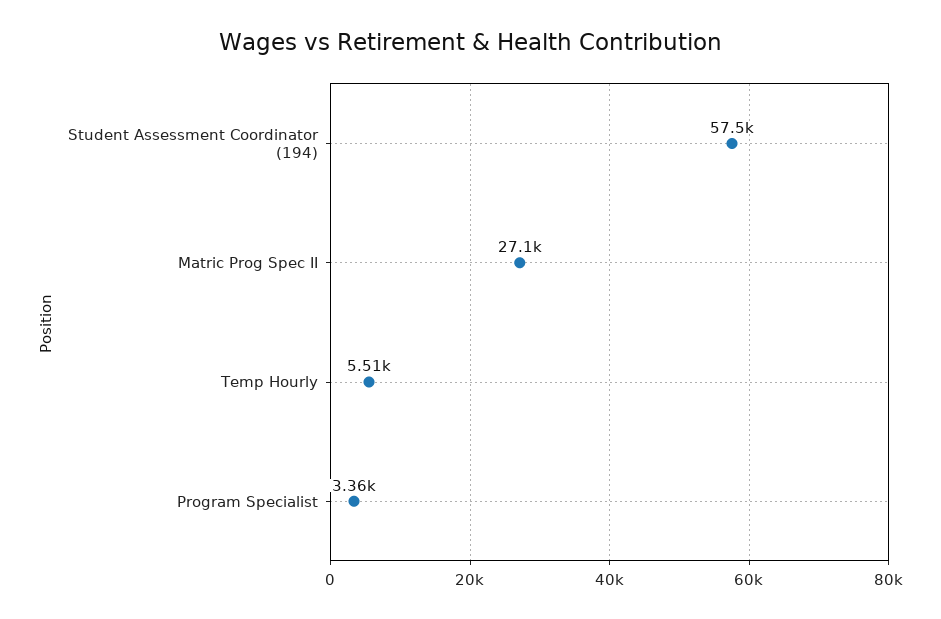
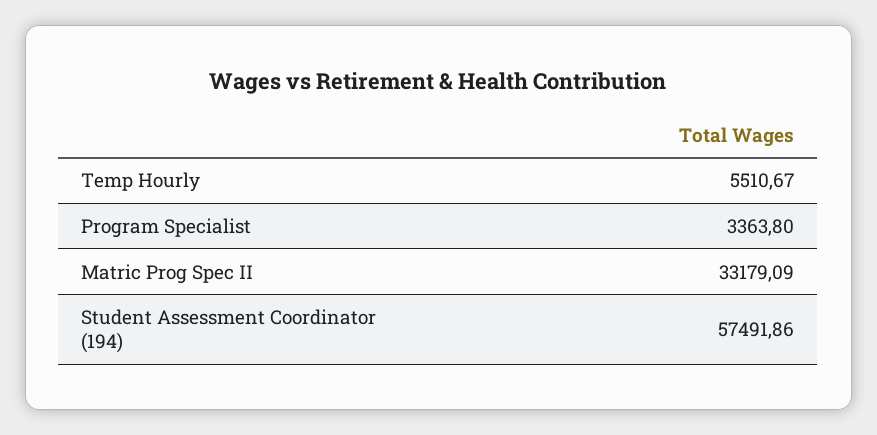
  {
    "Student Assessment Coordinator (194)": 57491.86,
-   "Matric Prog Spec II": 27100,
+   "Matric Prog Spec II": 33179.09,
    "Temp Hourly": 5510.67,
    "Program Specialist": 3363.8
  }

